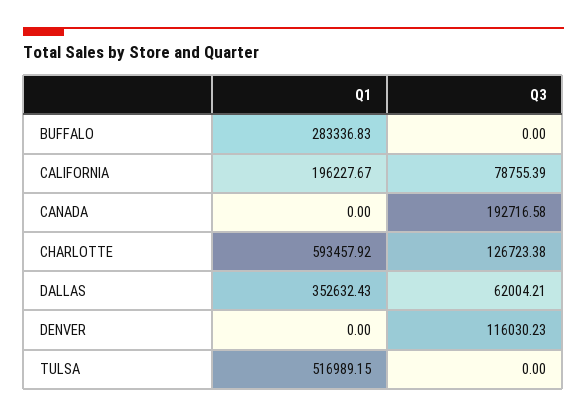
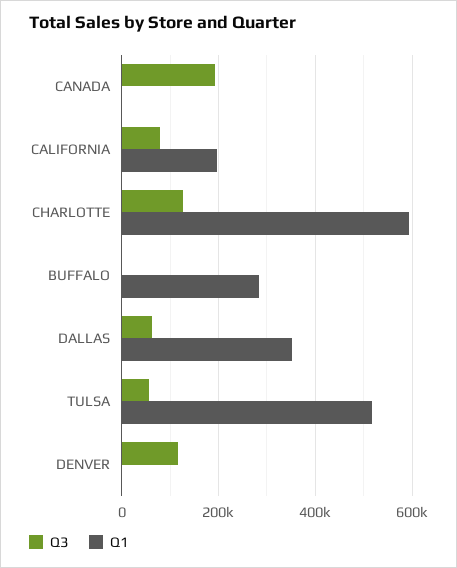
  {
    "Q1": {
      "BUFFALO": 283336.83,
      "CALIFORNIA": 196227.67,
      "CANADA": 0,
      "CHARLOTTE": 593457.92,
      "DALLAS": 352632.43,
      "DENVER": 0,
      "TULSA": 516989.15
    },
    "Q3": {
      "BUFFALO": 0,
      "CALIFORNIA": 78755.39,
      "CANADA": 192716.58,
      "CHARLOTTE": 126723.38,
      "DALLAS": 62004.21,
      "DENVER": 116030.23,
-     "TULSA": 0
+     "TULSA": 60000
    }
  }

